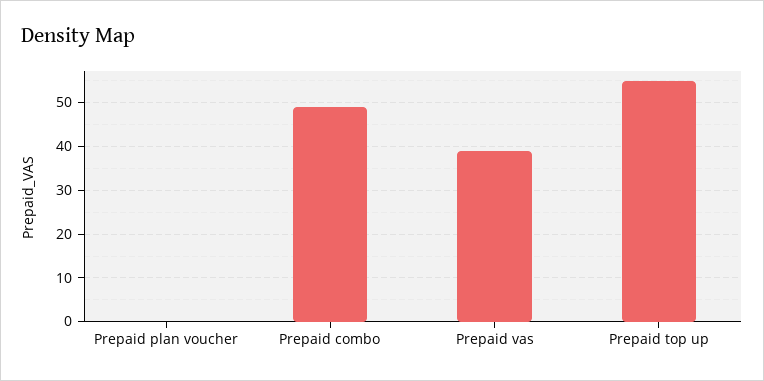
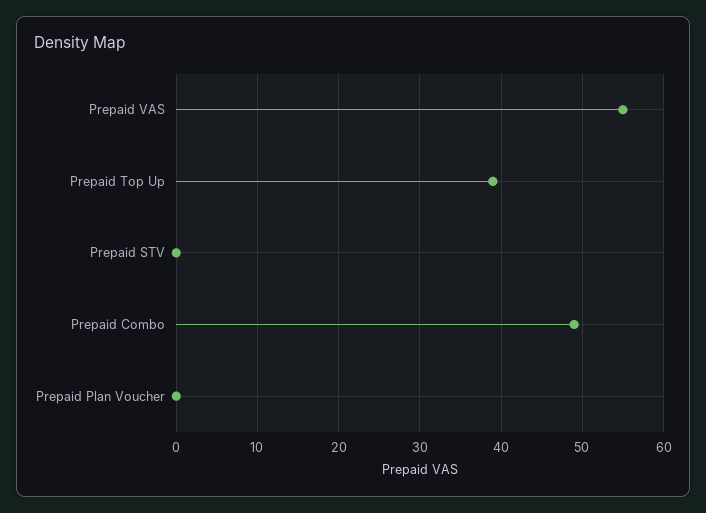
  {
    "Prepaid plan voucher": 0,
    "Prepaid combo": 49,
-   "Prepaid vas": 40,
+   "Prepaid vas": 55,
-   "Prepaid top up": 55
+   "Prepaid top up": 39,
+   "Prepaid STV": 0
  }

